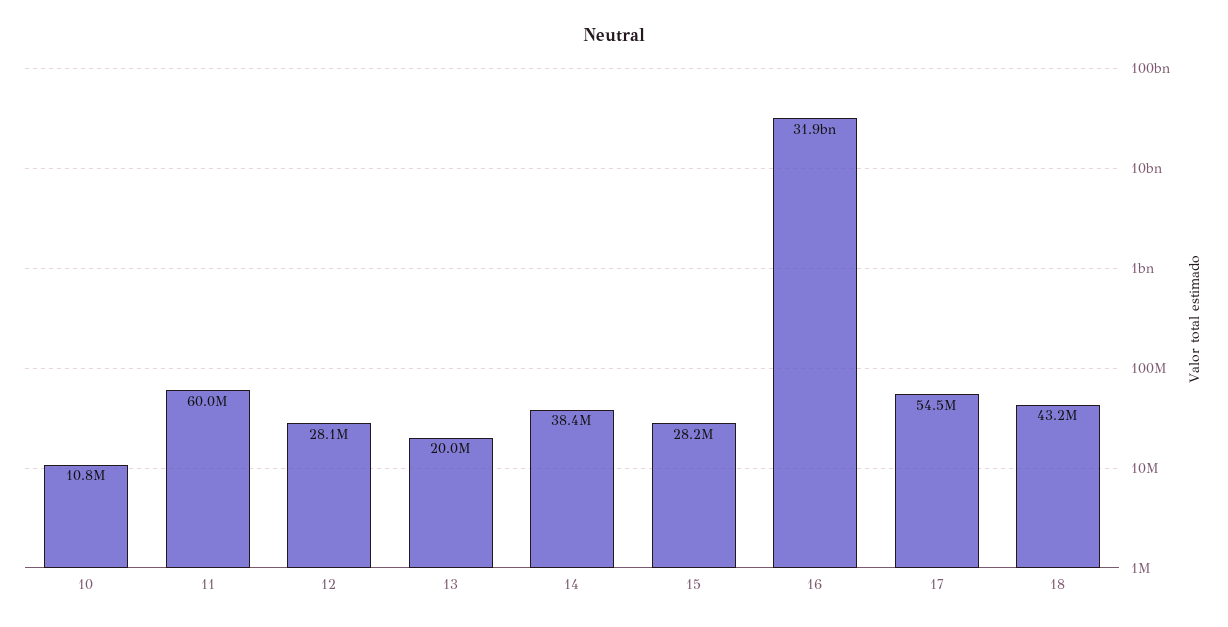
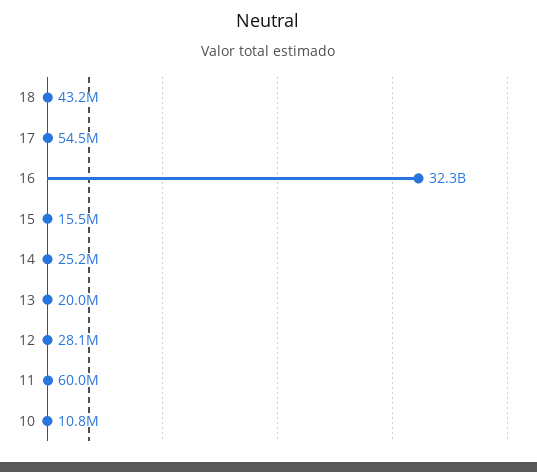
  {
    "10": 10800000,
    "11": 60000000,
    "12": 28100000,
    "13": 20000000,
-   "14": 38400000,
+   "14": 25200000,
-   "15": 28200000,
+   "15": 15500000,
-   "16": 31900000000,
+   "16": 32300000000,
    "17": 54500000,
    "18": 43200000
  }

